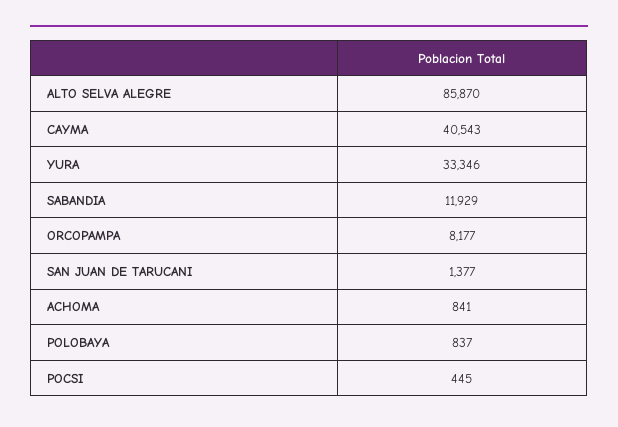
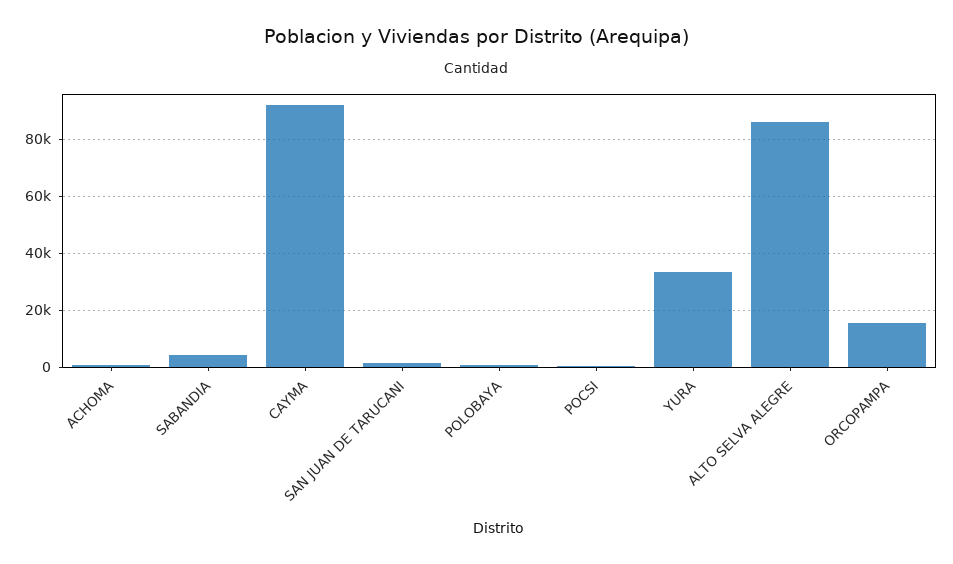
  {
    "ALTO SELVA ALEGRE": 85870,
-   "CAYMA": 40543,
+   "CAYMA": 92500,
    "YURA": 33346,
-   "SABANDIA": 11929,
+   "SABANDIA": 5000,
-   "ORCOPAMPA": 8177,
+   "ORCOPAMPA": 15000,
    "SAN JUAN DE TARUCANI": 1377,
    "ACHOMA": 841,
    "POLOBAYA": 837,
    "POCSI": 445
  }

